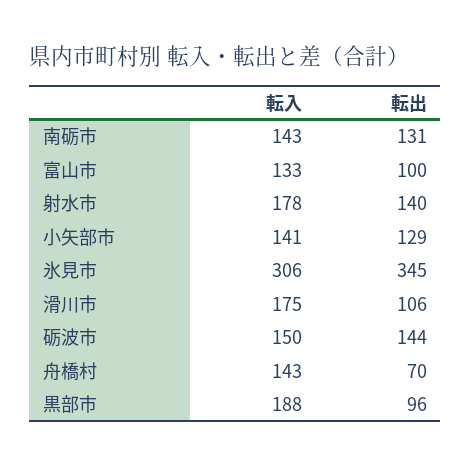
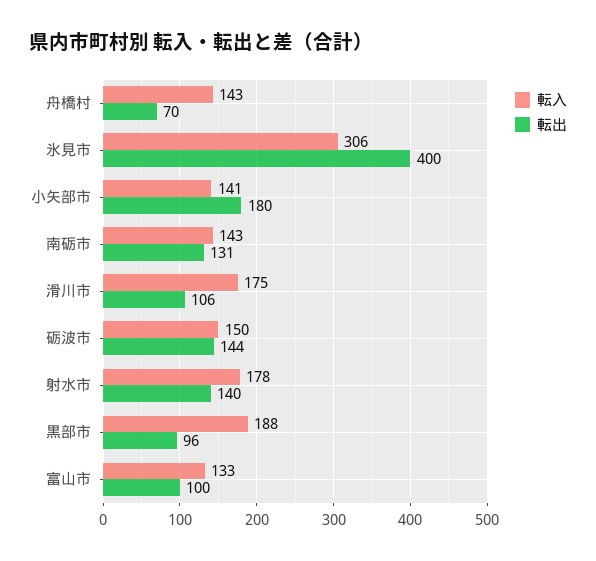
  {
    "転入": {
      "南砺市": 143,
      "富山市": 133,
      "射水市": 178,
      "小矢部市": 141,
      "氷見市": 306,
      "滑川市": 175,
      "砺波市": 150,
      "舟橋村": 143,
      "黒部市": 188
    },
    "転出": {
      "南砺市": 131,
      "富山市": 100,
      "射水市": 140,
-     "小矢部市": 129,
+     "小矢部市": 180,
-     "氷見市": 345,
+     "氷見市": 400,
      "滑川市": 106,
      "砺波市": 144,
      "舟橋村": 70,
      "黒部市": 96
    }
  }

